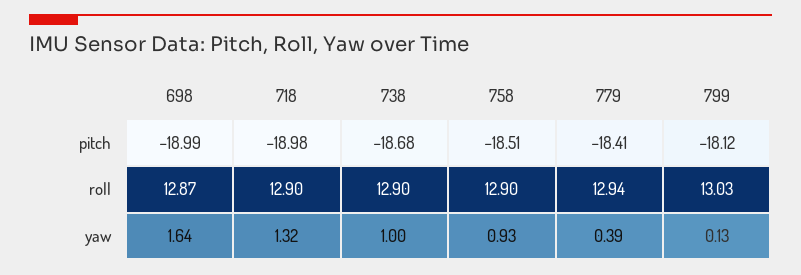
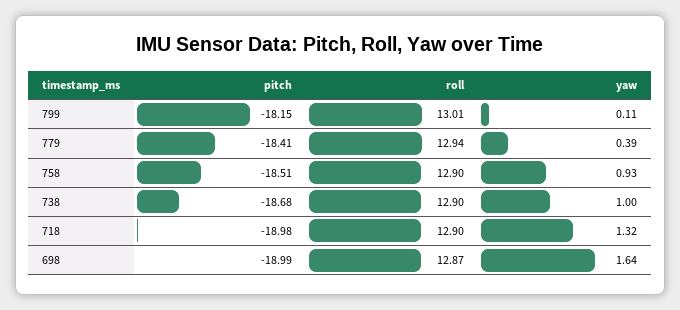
  {
    "698": {
      "pitch": -18.99,
      "roll": 12.87,
      "yaw": 1.64
    },
    "718": {
      "pitch": -18.98,
      "roll": 12.9,
      "yaw": 1.32
    },
    "738": {
      "pitch": -18.68,
      "roll": 12.9,
      "yaw": 1
    },
    "758": {
      "pitch": -18.51,
      "roll": 12.9,
      "yaw": 0.93
    },
    "779": {
      "pitch": -18.41,
      "roll": 12.94,
      "yaw": 0.39
    },
    "799": {
-     "pitch": -18.12,
+     "pitch": -18.15,
-     "roll": 13.03,
+     "roll": 13.01,
-     "yaw": 0.13
+     "yaw": 0.11
    }
  }

